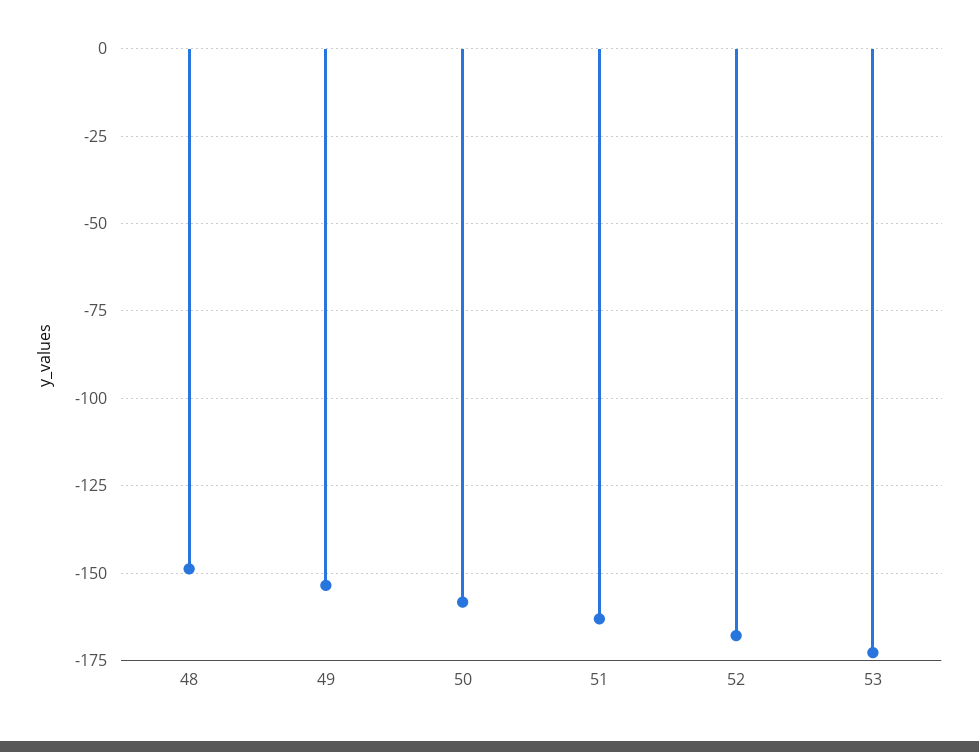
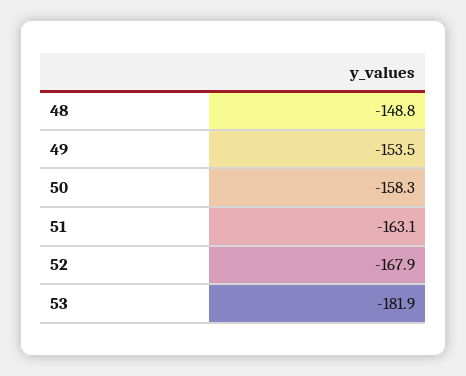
  {
    "48": -148.8,
    "49": -153.5,
    "50": -158.3,
    "51": -163.1,
    "52": -167.9,
-   "53": -172.5
+   "53": -181.9
  }

